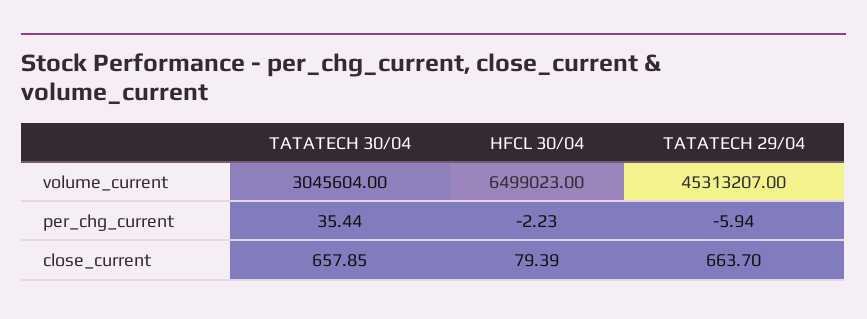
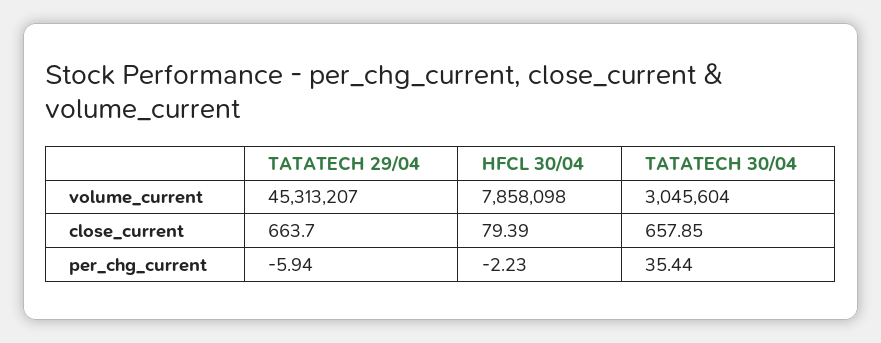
  {
    "TATATECH 30/04": {
      "volume_current": 3045604,
      "per_chg_current": 35.44,
      "close_current": 657.85
    },
    "HFCL 30/04": {
-     "volume_current": 6499023,
+     "volume_current": 7858098,
      "per_chg_current": -2.23,
      "close_current": 79.39
    },
    "TATATECH 29/04": {
      "volume_current": 45313207,
      "per_chg_current": -5.94,
      "close_current": 663.7
    }
  }

